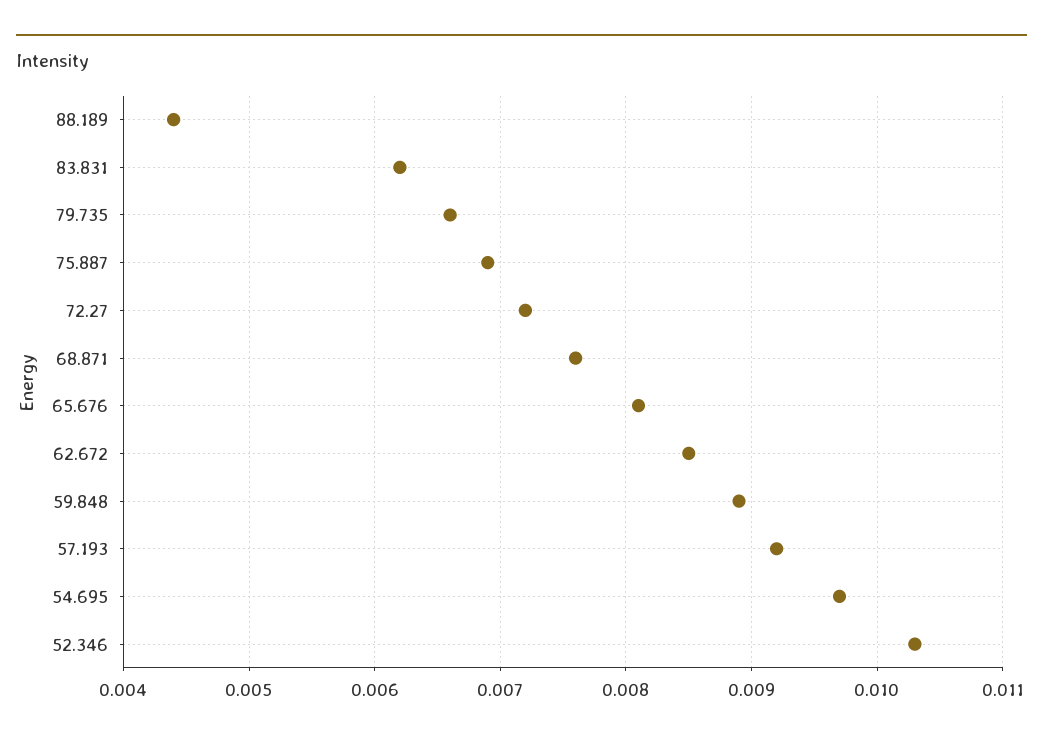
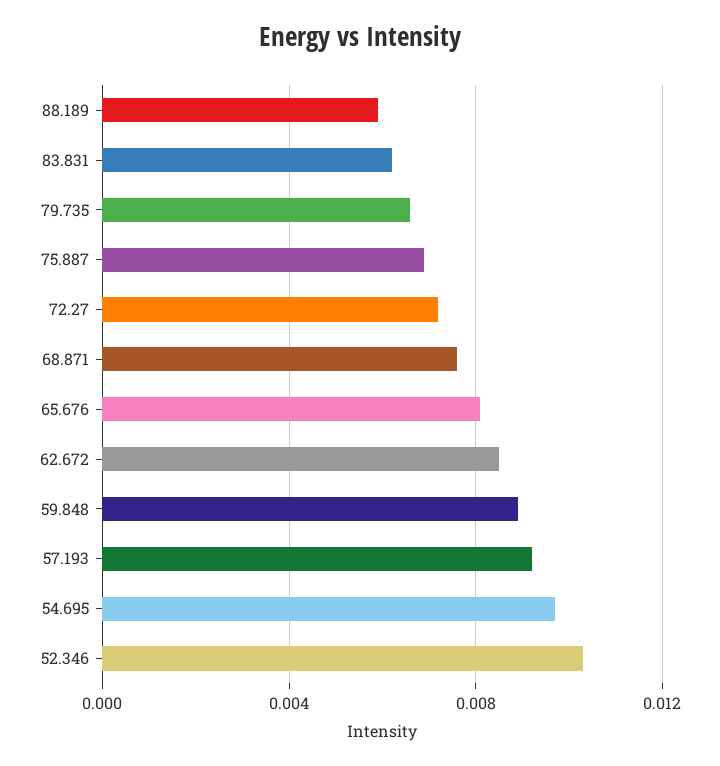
  {
-   "88.189": 0.0044,
+   "88.189": 0.006,
    "83.831": 0.0062,
    "79.735": 0.0066,
    "75.887": 0.0069,
    "72.27": 0.0072,
    "68.871": 0.0076,
    "65.676": 0.0081,
    "62.672": 0.0085,
    "59.848": 0.0089,
    "57.193": 0.0092,
    "54.695": 0.0097,
    "52.346": 0.0103
  }

